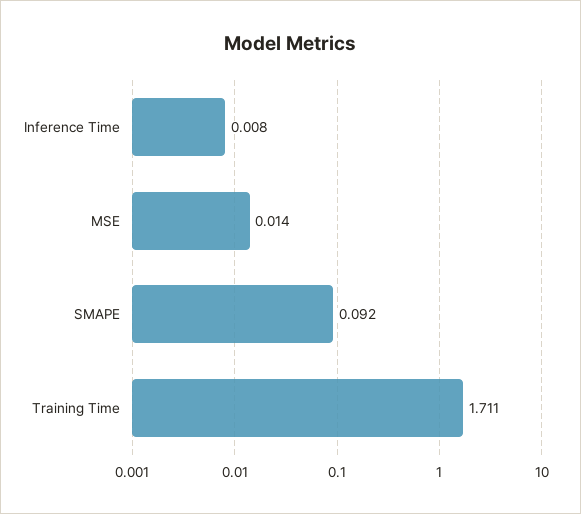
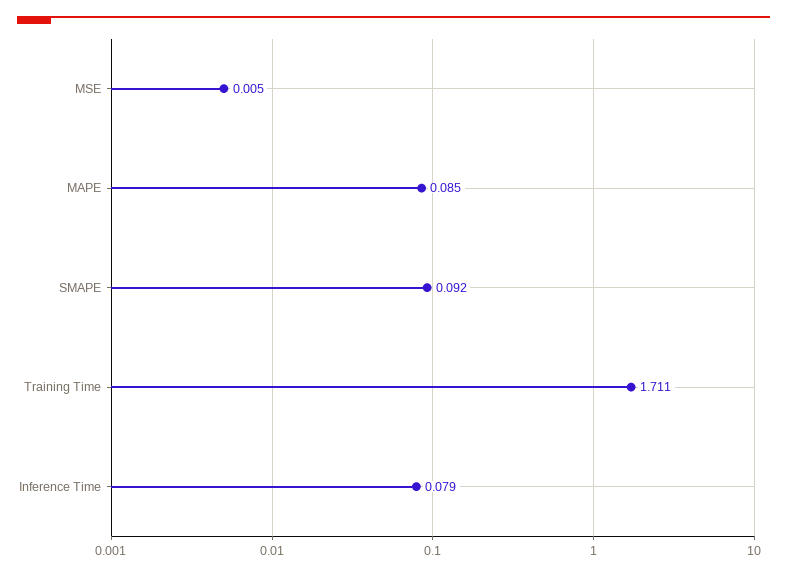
  {
-   "Inference Time": 0.008,
+   "Inference Time": 0.079,
-   "MSE": 0.014,
+   "MSE": 0.005,
    "SMAPE": 0.092,
-   "Training Time": 1.711
+   "Training Time": 1.711,
+   "MAPE": 0.085
  }

